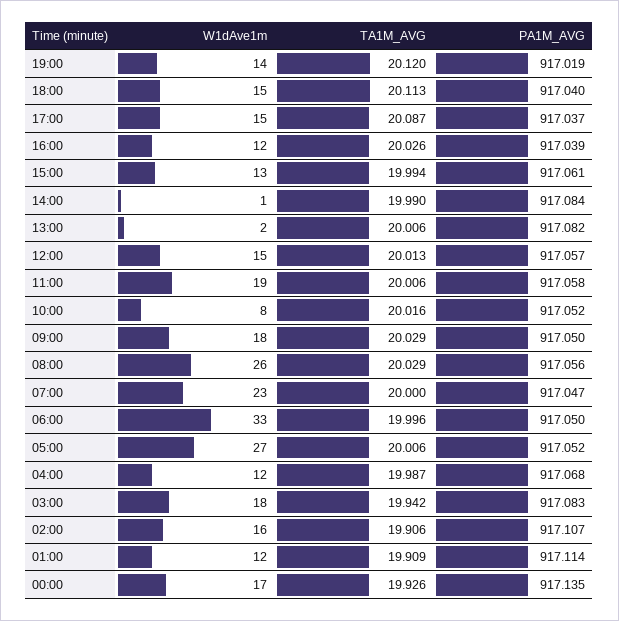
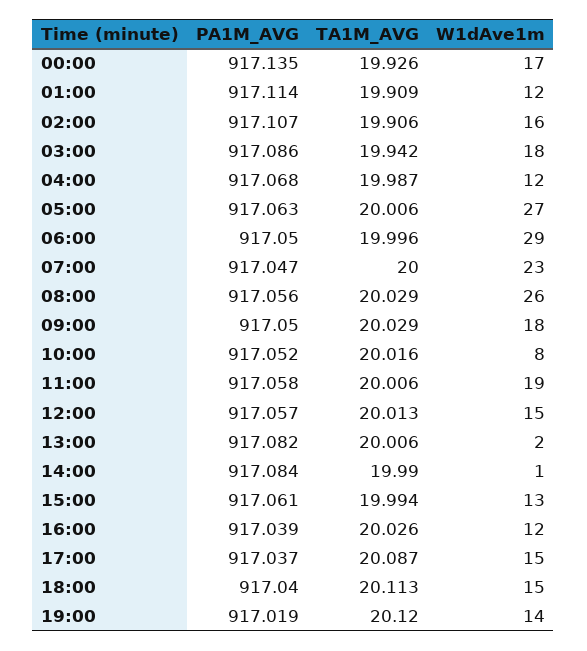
  {
    "W1dAve1m": {
      "19:00": 14,
      "18:00": 15,
      "17:00": 15,
      "16:00": 12,
      "15:00": 13,
      "14:00": 1,
      "13:00": 2,
      "12:00": 15,
      "11:00": 19,
      "10:00": 8,
      "09:00": 18,
      "08:00": 26,
      "07:00": 23,
-     "06:00": 33,
+     "06:00": 29,
      "05:00": 27,
      "04:00": 12,
      "03:00": 18,
      "02:00": 16,
      "01:00": 12,
      "00:00": 17
    },
    "TA1M_AVG": {
      "19:00": 20.12,
      "18:00": 20.113,
      "17:00": 20.087,
      "16:00": 20.026,
      "15:00": 19.994,
      "14:00": 19.99,
      "13:00": 20.006,
      "12:00": 20.013,
      "11:00": 20.006,
      "10:00": 20.016,
      "09:00": 20.029,
      "08:00": 20.029,
      "07:00": 20,
      "06:00": 19.996,
      "05:00": 20.006,
      "04:00": 19.987,
      "03:00": 19.942,
      "02:00": 19.906,
      "01:00": 19.909,
      "00:00": 19.926
    },
    "PA1M_AVG": {
      "19:00": 917.019,
      "18:00": 917.04,
      "17:00": 917.037,
      "16:00": 917.039,
      "15:00": 917.061,
      "14:00": 917.084,
      "13:00": 917.082,
      "12:00": 917.057,
      "11:00": 917.058,
      "10:00": 917.052,
      "09:00": 917.05,
      "08:00": 917.056,
      "07:00": 917.047,
      "06:00": 917.05,
-     "05:00": 917.052,
+     "05:00": 917.063,
      "04:00": 917.068,
-     "03:00": 917.083,
+     "03:00": 917.086,
      "02:00": 917.107,
      "01:00": 917.114,
      "00:00": 917.135
    }
  }

